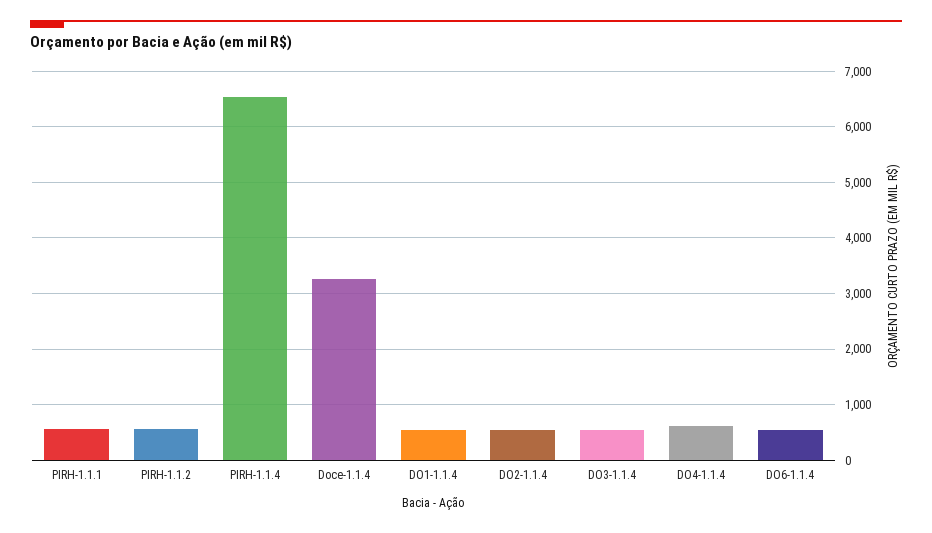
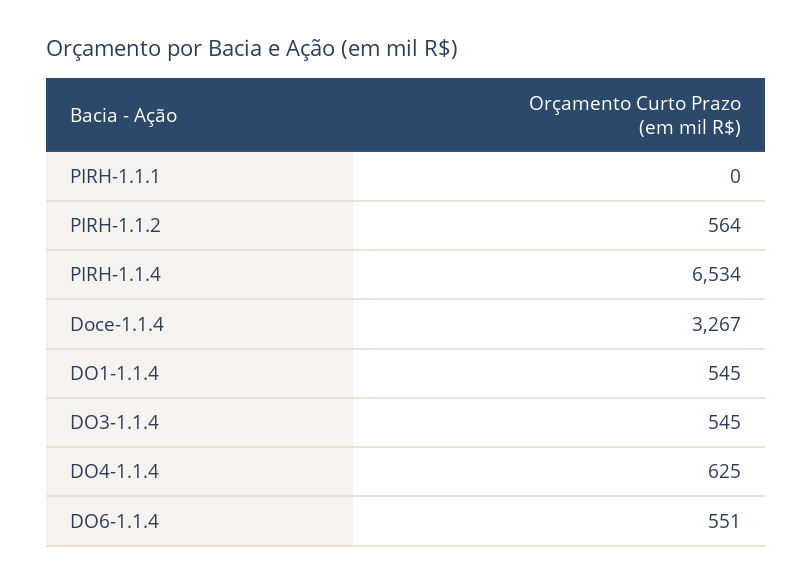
  {
-   "PIRH-1.1.1": 600,
+   "PIRH-1.1.1": 0,
    "PIRH-1.1.2": 564,
    "PIRH-1.1.4": 6534,
    "Doce-1.1.4": 3267,
    "DO1-1.1.4": 545,
-   "DO2-1.1.4": 600,
    "DO3-1.1.4": 545,
    "DO4-1.1.4": 625,
    "DO6-1.1.4": 551
  }

